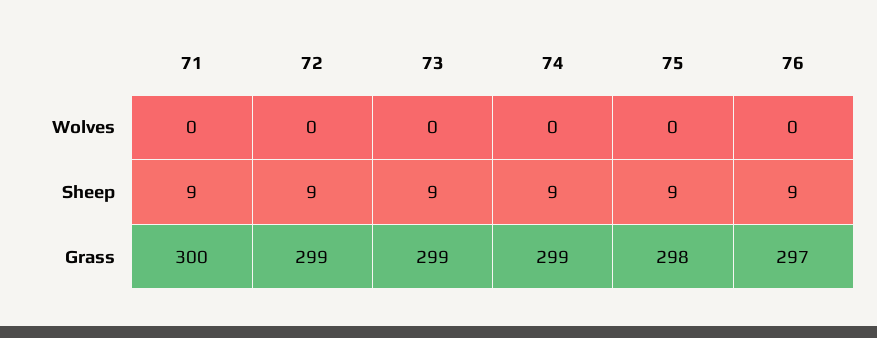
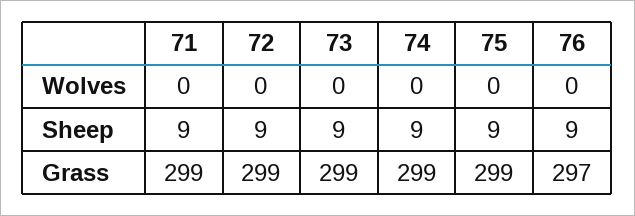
  {
    "71": {
      "Wolves": 0,
      "Sheep": 9,
-     "Grass": 300
+     "Grass": 299
    },
    "72": {
      "Wolves": 0,
      "Sheep": 9,
      "Grass": 299
    },
    "73": {
      "Wolves": 0,
      "Sheep": 9,
      "Grass": 299
    },
    "74": {
      "Wolves": 0,
      "Sheep": 9,
      "Grass": 299
    },
    "75": {
      "Wolves": 0,
      "Sheep": 9,
-     "Grass": 298
+     "Grass": 299
    },
    "76": {
      "Wolves": 0,
      "Sheep": 9,
      "Grass": 297
    }
  }

